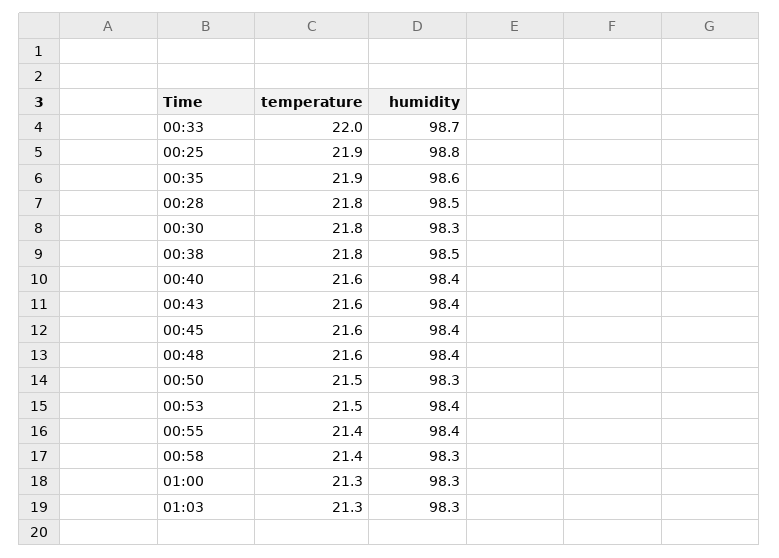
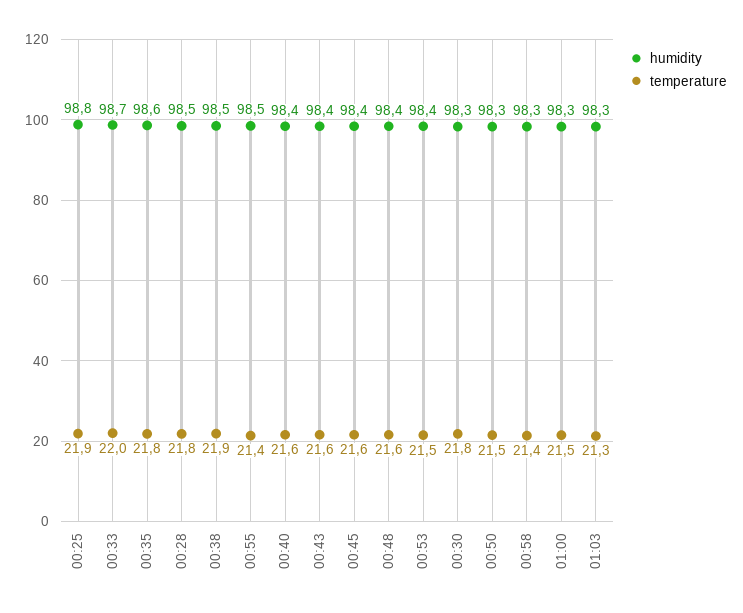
  {
    "temperature": {
      "00:33": 22,
      "00:25": 21.9,
-     "00:35": 21.9,
+     "00:35": 21.8,
      "00:28": 21.8,
      "00:30": 21.8,
-     "00:38": 21.8,
+     "00:38": 21.9,
      "00:40": 21.6,
      "00:43": 21.6,
      "00:45": 21.6,
      "00:48": 21.6,
      "00:50": 21.5,
      "00:53": 21.5,
      "00:55": 21.4,
      "00:58": 21.4,
-     "01:00": 21.3,
+     "01:00": 21.5,
      "01:03": 21.3
    },
    "humidity": {
      "00:33": 98.7,
      "00:25": 98.8,
      "00:35": 98.6,
      "00:28": 98.5,
      "00:30": 98.3,
      "00:38": 98.5,
      "00:40": 98.4,
      "00:43": 98.4,
      "00:45": 98.4,
      "00:48": 98.4,
      "00:50": 98.3,
      "00:53": 98.4,
-     "00:55": 98.4,
+     "00:55": 98.5,
      "00:58": 98.3,
      "01:00": 98.3,
      "01:03": 98.3
    }
  }

